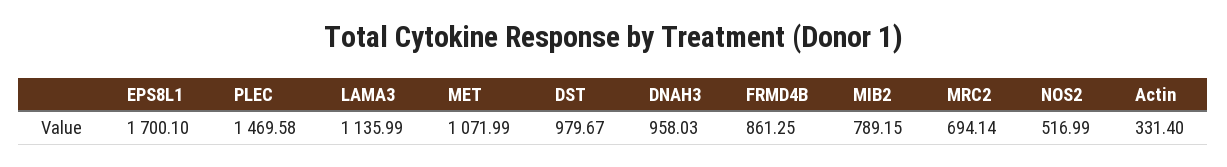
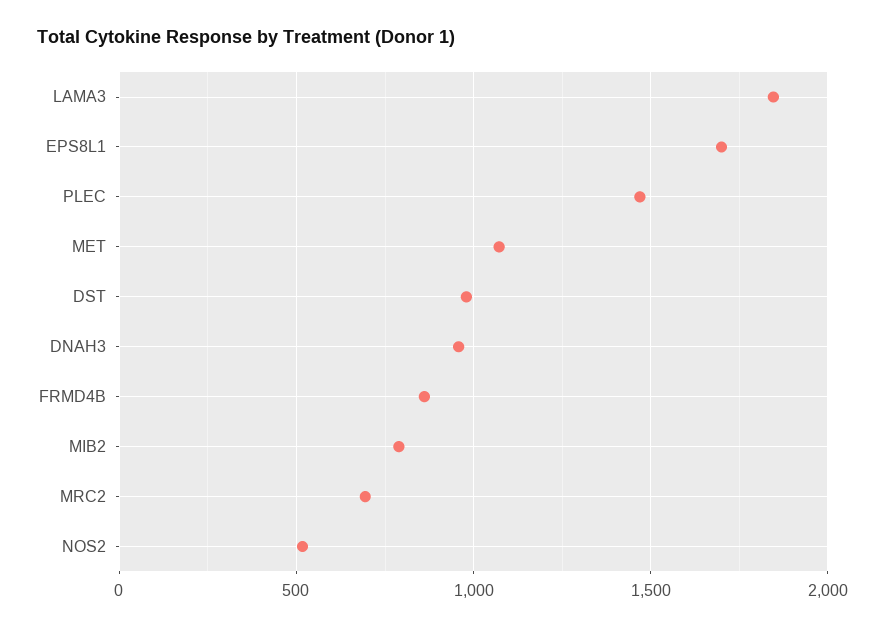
  {
    "EPS8L1": 1700.1,
    "PLEC": 1469.58,
-   "LAMA3": 1135.99,
+   "LAMA3": 1850,
    "MET": 1071.99,
    "DST": 979.67,
    "DNAH3": 958.03,
    "FRMD4B": 861.25,
    "MIB2": 789.15,
    "MRC2": 694.14,
-   "NOS2": 516.99,
+   "NOS2": 516.99
-   "Actin": 331.4
  }

